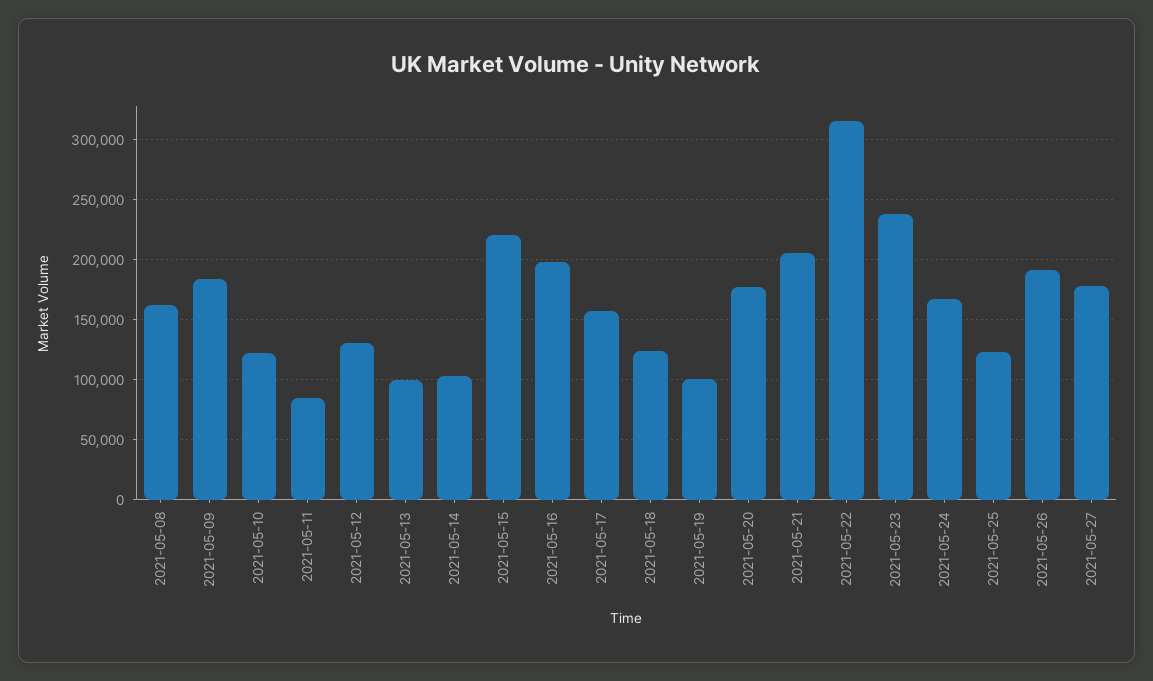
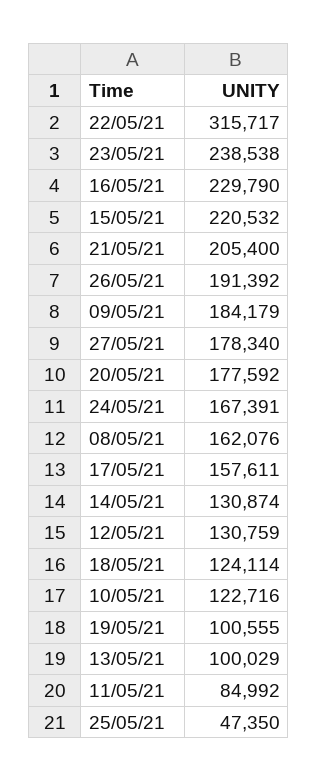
  {
    "2021-05-08": 162076,
    "2021-05-09": 184179,
    "2021-05-10": 122716,
    "2021-05-11": 84992,
    "2021-05-12": 130759,
    "2021-05-13": 100029,
-   "2021-05-14": 100000,
+   "2021-05-14": 130874,
    "2021-05-15": 220532,
-   "2021-05-16": 200000,
+   "2021-05-16": 229790,
    "2021-05-17": 157611,
    "2021-05-18": 124114,
    "2021-05-19": 100555,
    "2021-05-20": 177592,
    "2021-05-21": 205400,
    "2021-05-22": 315717,
    "2021-05-23": 238538,
    "2021-05-24": 167391,
-   "2021-05-25": 120000,
+   "2021-05-25": 47350,
    "2021-05-26": 191392,
    "2021-05-27": 178340
  }

